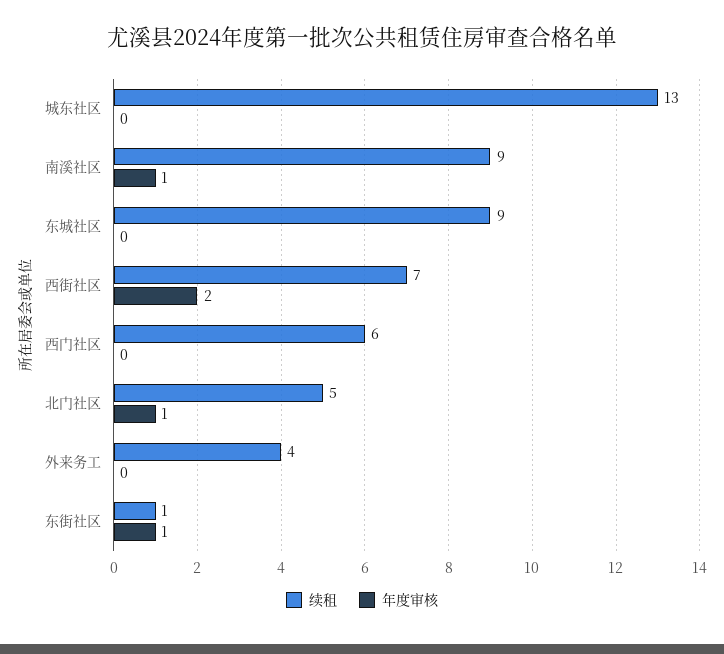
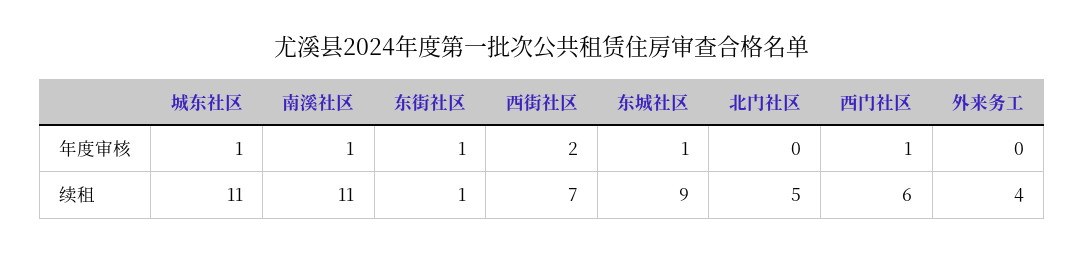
  {
    "续租": {
-     "城东社区": 13,
+     "城东社区": 11,
-     "南溪社区": 9,
+     "南溪社区": 11,
      "东城社区": 9,
      "西街社区": 7,
      "西门社区": 6,
      "北门社区": 5,
      "外来务工": 4,
      "东街社区": 1
    },
    "年度审核": {
-     "城东社区": 0,
+     "城东社区": 1,
      "南溪社区": 1,
-     "东城社区": 0,
+     "东城社区": 1,
      "西街社区": 2,
-     "西门社区": 0,
+     "西门社区": 1,
-     "北门社区": 1,
+     "北门社区": 0,
      "外来务工": 0,
      "东街社区": 1
    }
  }

